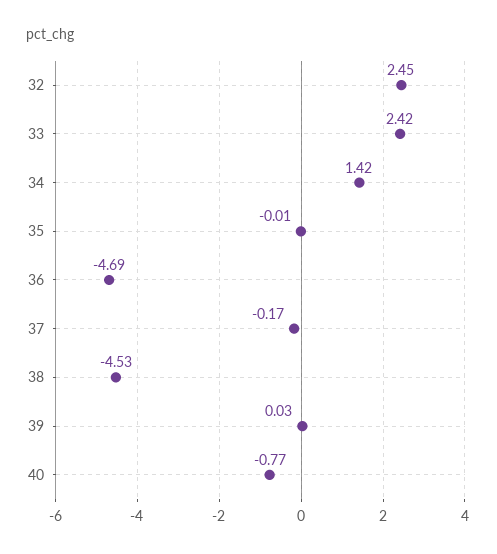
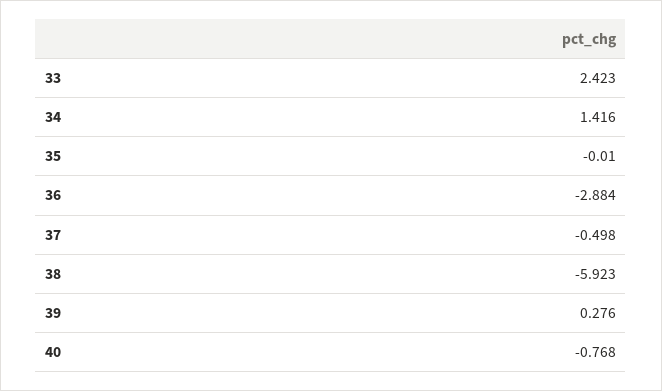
  {
-   "32": 2.45,
    "33": 2.423,
    "34": 1.416,
    "35": -0.01,
-   "36": -4.69,
+   "36": -2.884,
-   "37": -0.17,
+   "37": -0.498,
-   "38": -4.53,
+   "38": -5.923,
-   "39": 0.03,
+   "39": 0.276,
    "40": -0.768
  }

